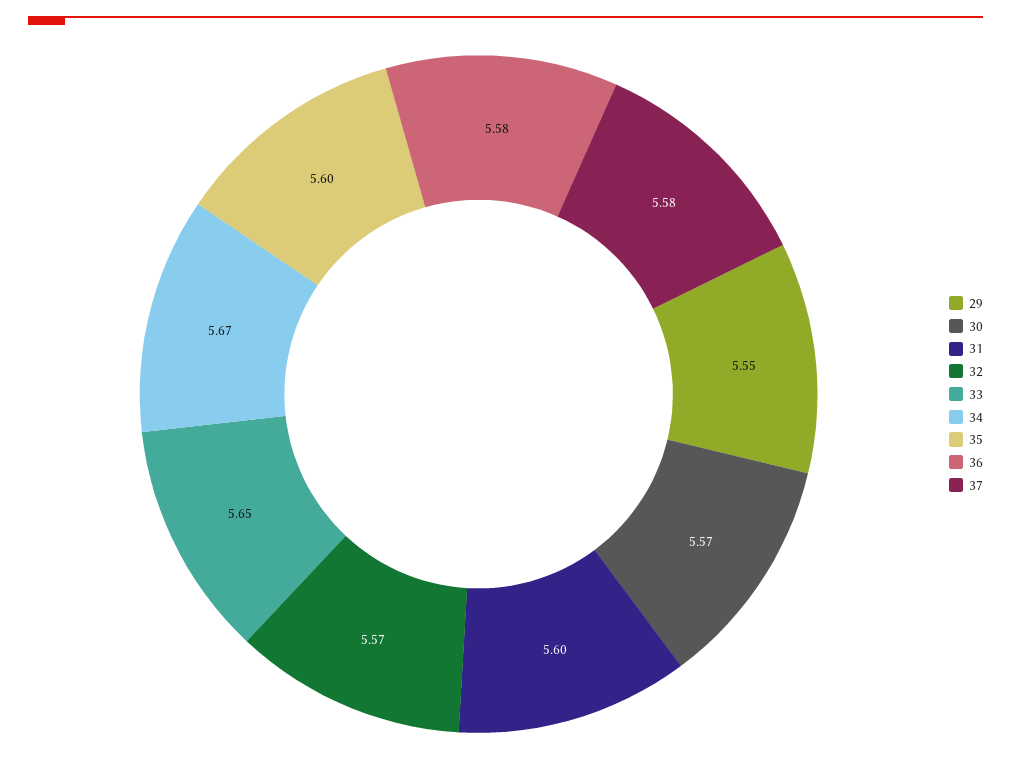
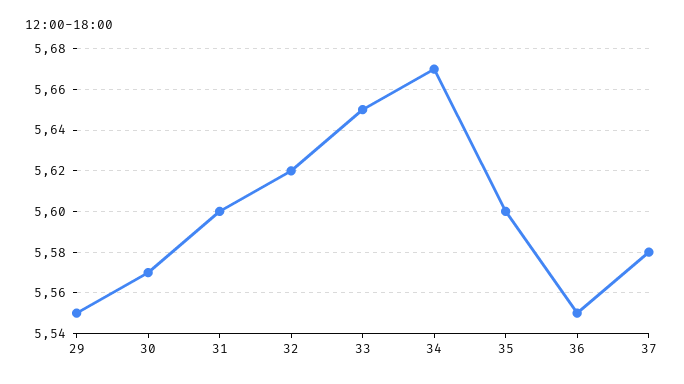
  {
    "29": 5.55,
    "30": 5.57,
    "31": 5.6,
-   "32": 5.57,
+   "32": 5.62,
    "33": 5.65,
    "34": 5.67,
    "35": 5.6,
-   "36": 5.58,
+   "36": 5.55,
    "37": 5.58
  }

